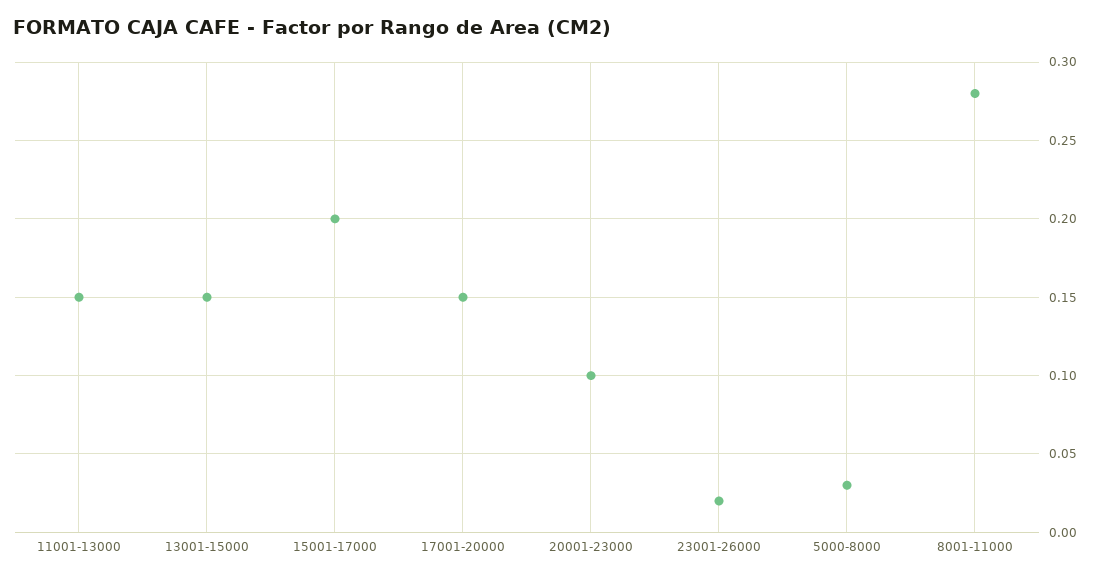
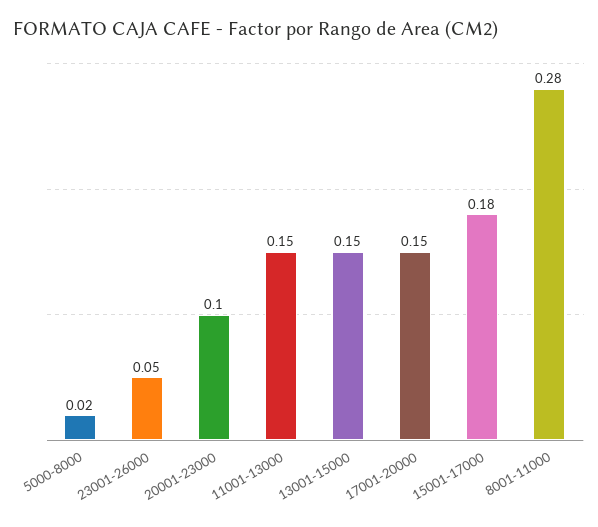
  {
    "11001-13000": 0.15,
    "13001-15000": 0.15,
-   "15001-17000": 0.2,
+   "15001-17000": 0.18,
    "17001-20000": 0.15,
    "20001-23000": 0.1,
-   "23001-26000": 0.02,
+   "23001-26000": 0.05,
-   "5000-8000": 0.03,
+   "5000-8000": 0.02,
    "8001-11000": 0.28
  }

